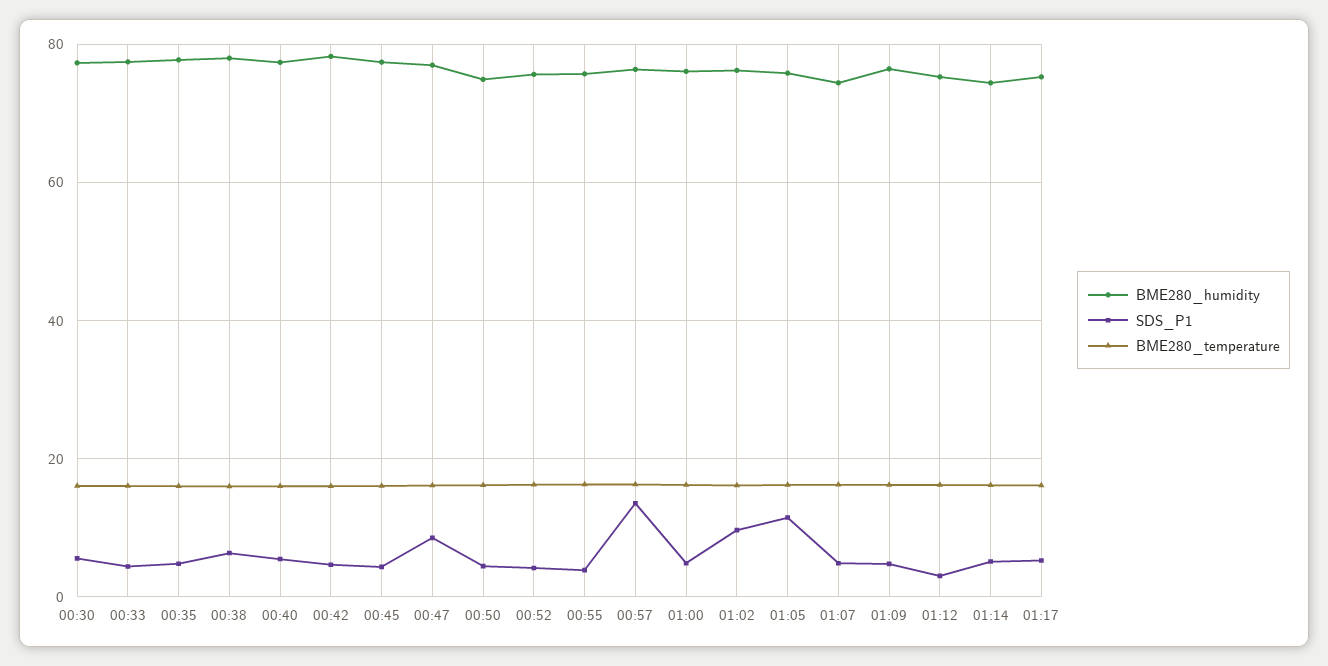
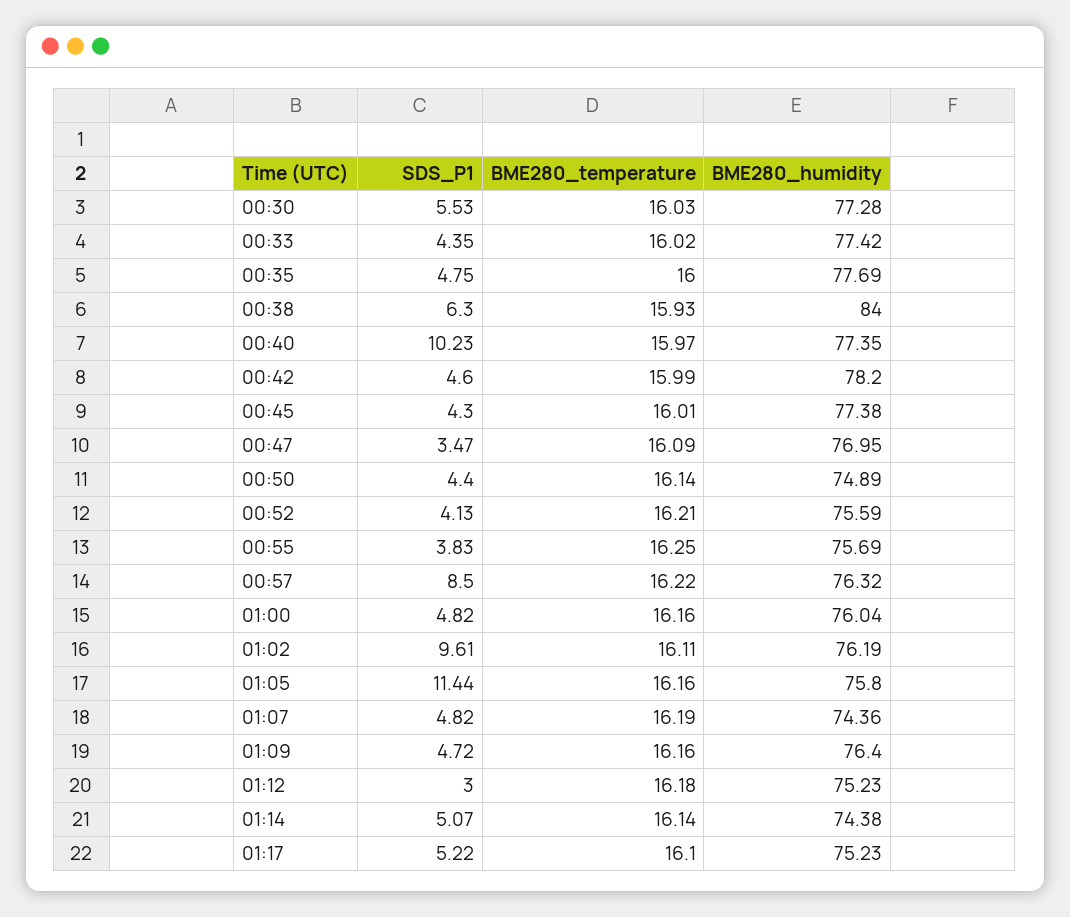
  {
    "BME280_humidity": {
      "00:30": 77.28,
      "00:33": 77.42,
      "00:35": 77.69,
-     "00:38": 78,
+     "00:38": 84,
      "00:40": 77.35,
      "00:42": 78.2,
      "00:45": 77.38,
      "00:47": 76.95,
      "00:50": 74.89,
      "00:52": 75.59,
      "00:55": 75.69,
      "00:57": 76.32,
      "01:00": 76.04,
      "01:02": 76.19,
      "01:05": 75.8,
      "01:07": 74.36,
      "01:09": 76.4,
      "01:12": 75.23,
      "01:14": 74.38,
      "01:17": 75.23
    },
    "SDS_P1": {
      "00:30": 5.53,
      "00:33": 4.35,
      "00:35": 4.75,
      "00:38": 6.3,
-     "00:40": 6,
+     "00:40": 10.23,
      "00:42": 4.6,
      "00:45": 4.3,
-     "00:47": 8,
+     "00:47": 3.47,
      "00:50": 4.4,
      "00:52": 4.13,
      "00:55": 3.83,
-     "00:57": 14,
+     "00:57": 8.5,
      "01:00": 4.82,
      "01:02": 9.61,
      "01:05": 11.44,
      "01:07": 4.82,
      "01:09": 4.72,
      "01:12": 3,
      "01:14": 5.07,
      "01:17": 5.22
    },
    "BME280_temperature": {
      "00:30": 16.03,
      "00:33": 16.02,
      "00:35": 16,
      "00:38": 15.93,
      "00:40": 15.97,
      "00:42": 15.99,
      "00:45": 16.01,
      "00:47": 16.09,
      "00:50": 16.14,
      "00:52": 16.21,
      "00:55": 16.25,
      "00:57": 16.22,
      "01:00": 16.16,
      "01:02": 16.11,
      "01:05": 16.16,
      "01:07": 16.19,
      "01:09": 16.16,
      "01:12": 16.18,
      "01:14": 16.14,
      "01:17": 16.1
    }
  }

